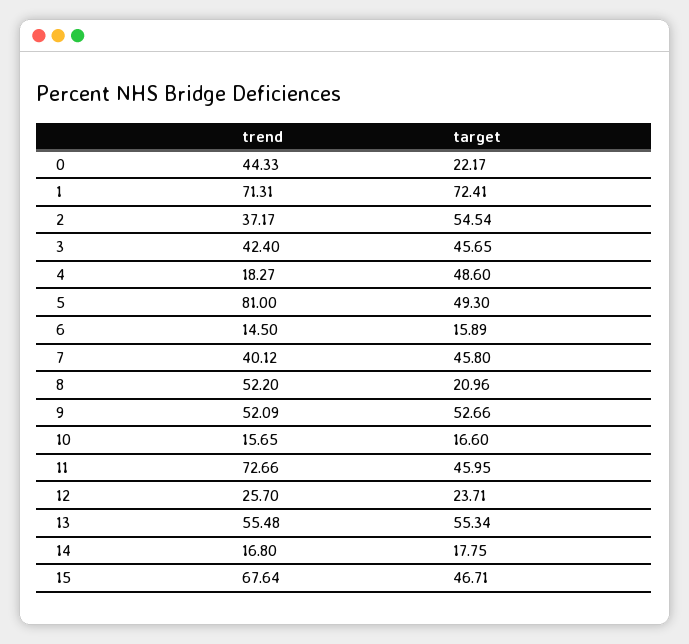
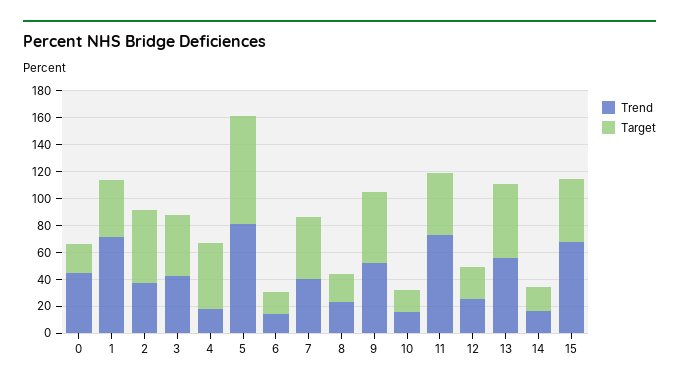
  {
    "trend": {
      "0": 44.33,
      "1": 71.31,
      "2": 37.17,
      "3": 42.4,
      "4": 18.27,
      "5": 81,
      "6": 14.5,
      "7": 40.12,
-     "8": 52.2,
+     "8": 20,
      "9": 52.09,
      "10": 15.65,
      "11": 72.66,
      "12": 25.7,
      "13": 55.48,
      "14": 16.8,
      "15": 67.64
    },
    "target": {
      "0": 22.17,
-     "1": 72.41,
+     "1": 40,
      "2": 54.54,
      "3": 45.65,
      "4": 48.6,
-     "5": 49.3,
+     "5": 80,
      "6": 15.89,
      "7": 45.8,
      "8": 20.96,
      "9": 52.66,
      "10": 16.6,
      "11": 45.95,
      "12": 23.71,
      "13": 55.34,
      "14": 17.75,
      "15": 46.71
    }
  }

